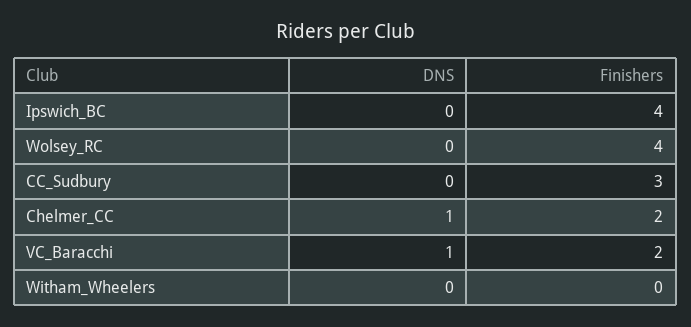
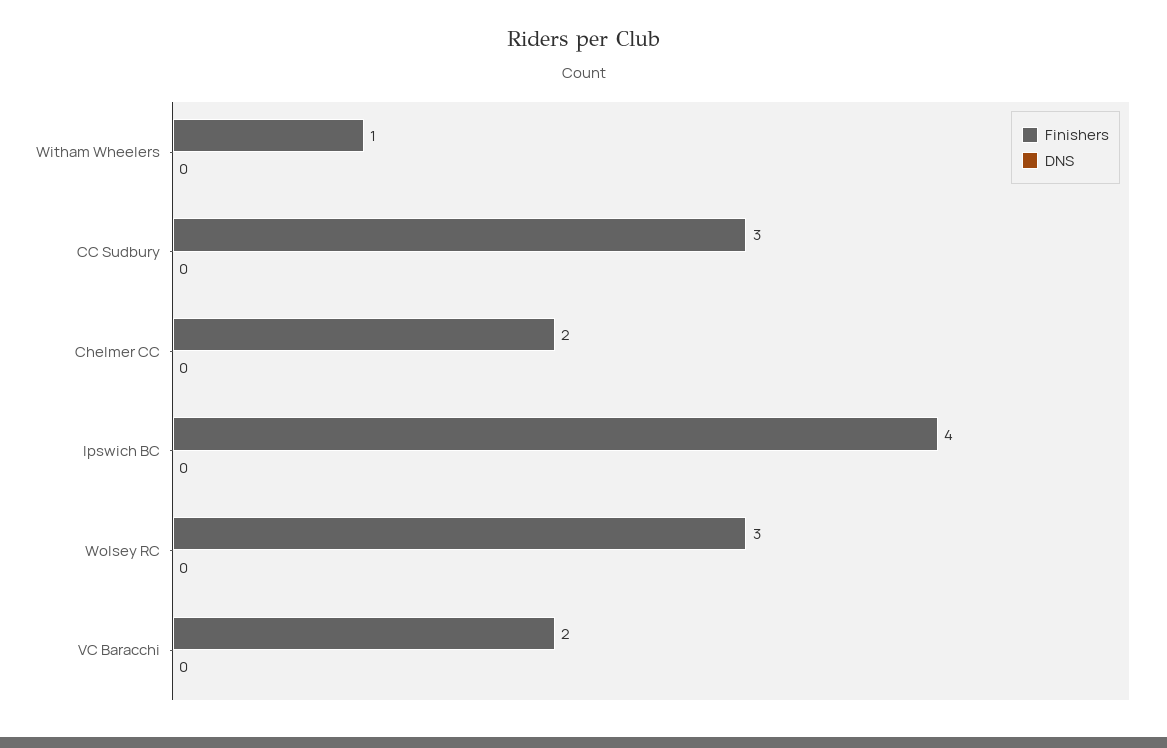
  {
    "DNS": {
      "Ipswich_BC": 0,
      "Wolsey_RC": 0,
      "CC_Sudbury": 0,
-     "Chelmer_CC": 1,
+     "Chelmer_CC": 0,
-     "VC_Baracchi": 1,
+     "VC_Baracchi": 0,
      "Witham_Wheelers": 0
    },
    "Finishers": {
      "Ipswich_BC": 4,
-     "Wolsey_RC": 4,
+     "Wolsey_RC": 3,
      "CC_Sudbury": 3,
      "Chelmer_CC": 2,
      "VC_Baracchi": 2,
-     "Witham_Wheelers": 0
+     "Witham_Wheelers": 1
    }
  }

